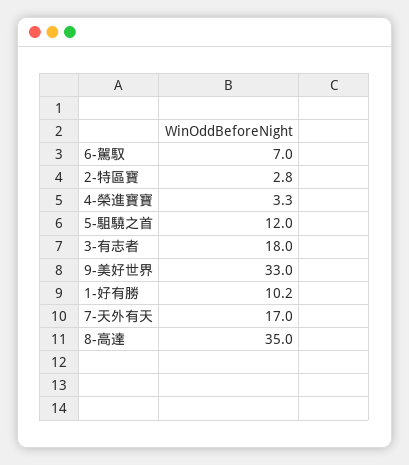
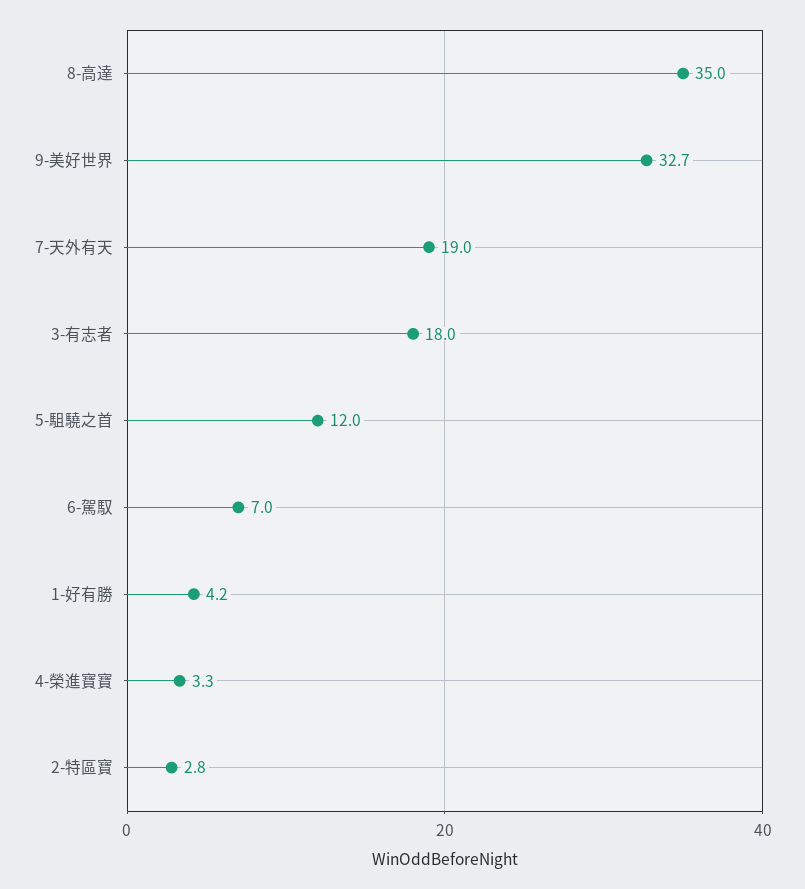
  {
    "6-駕馭": 7,
    "2-特區寶": 2.8,
    "4-榮進寶寶": 3.3,
    "5-駔驍之首": 12,
    "3-有志者": 18,
-   "9-美好世界": 33,
+   "9-美好世界": 32.7,
-   "1-好有勝": 10.2,
+   "1-好有勝": 4.2,
-   "7-天外有天": 17,
+   "7-天外有天": 19,
    "8-高達": 35
  }

